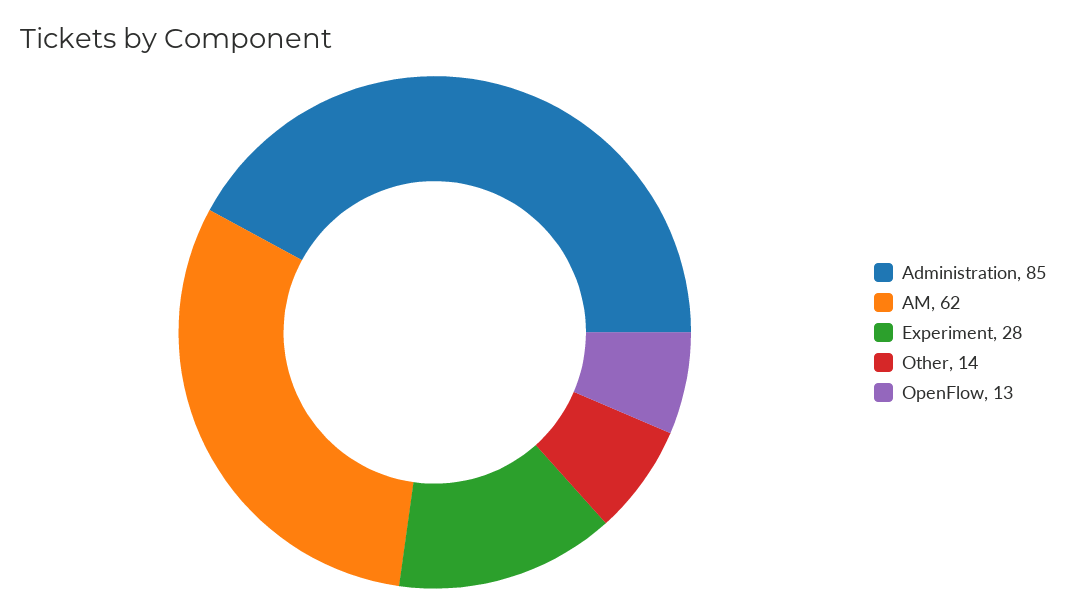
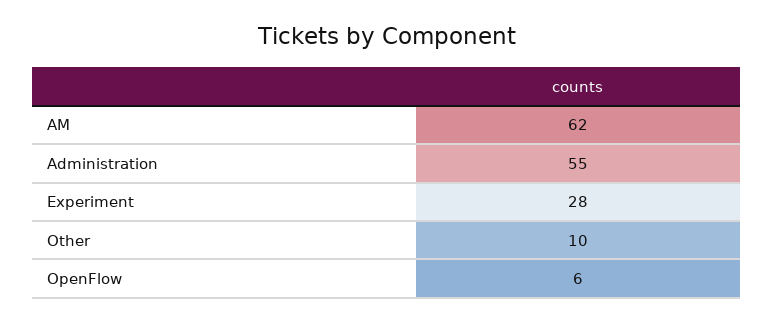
  {
-   "Administration": 85,
+   "Administration": 55,
    "AM": 62,
    "Experiment": 28,
-   "Other": 14,
+   "Other": 10,
-   "OpenFlow": 13
+   "OpenFlow": 6
  }

